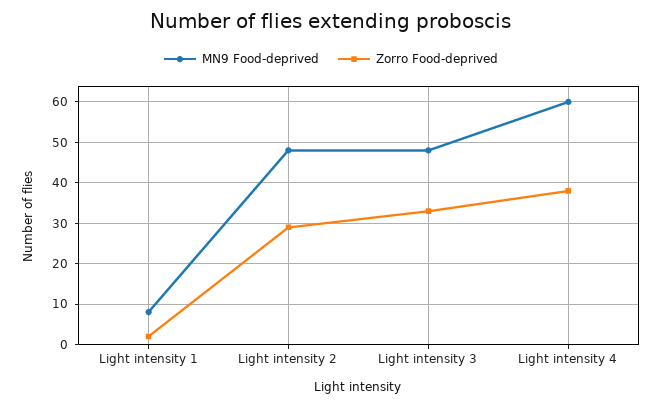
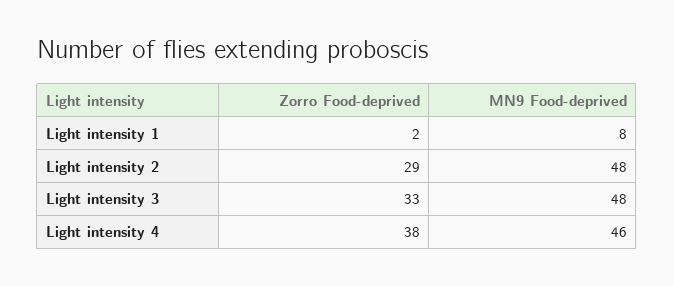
  {
    "MN9 Food-deprived": {
      "Light intensity 1": 8,
      "Light intensity 2": 48,
      "Light intensity 3": 48,
-     "Light intensity 4": 60
+     "Light intensity 4": 46
    },
    "Zorro Food-deprived": {
      "Light intensity 1": 2,
      "Light intensity 2": 29,
      "Light intensity 3": 33,
      "Light intensity 4": 38
    }
  }

